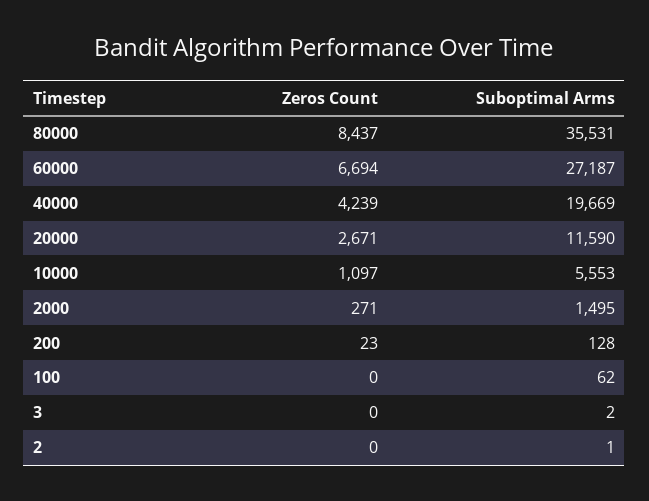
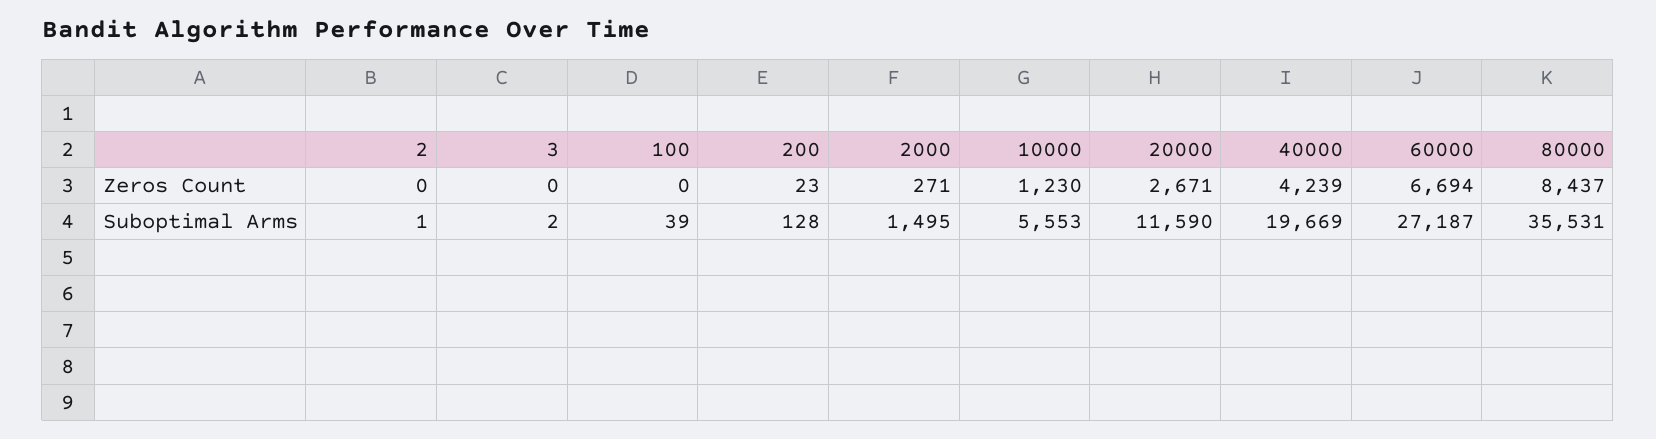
  {
    "Zeros Count": {
      "80000": 8437,
      "60000": 6694,
      "40000": 4239,
      "20000": 2671,
-     "10000": 1097,
+     "10000": 1230,
      "2000": 271,
      "200": 23,
      "100": 0,
      "3": 0,
      "2": 0
    },
    "Suboptimal Arms": {
      "80000": 35531,
      "60000": 27187,
      "40000": 19669,
      "20000": 11590,
      "10000": 5553,
      "2000": 1495,
      "200": 128,
-     "100": 62,
+     "100": 39,
      "3": 2,
      "2": 1
    }
  }

